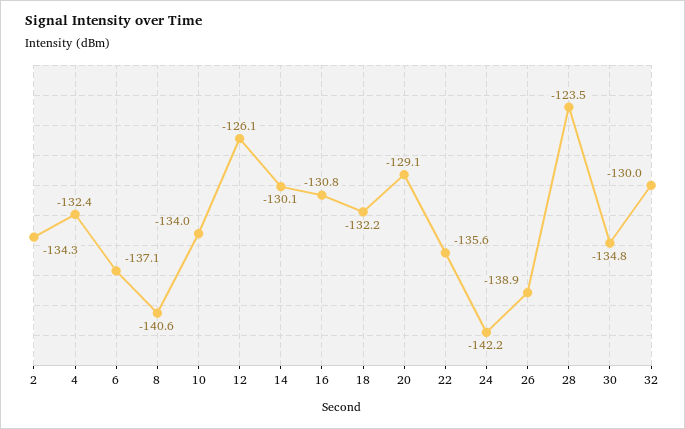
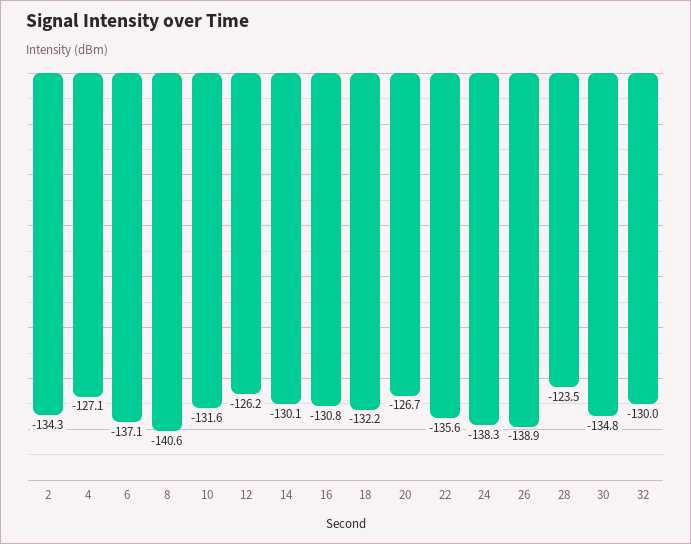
  {
    "2": -134.3,
-   "4": -132.4,
+   "4": -127.1,
    "6": -137.1,
    "8": -140.6,
-   "10": -134,
+   "10": -131.6,
-   "12": -126.1,
+   "12": -126.2,
    "14": -130.1,
    "16": -130.8,
    "18": -132.2,
-   "20": -129.1,
+   "20": -126.7,
    "22": -135.6,
-   "24": -142.2,
+   "24": -138.3,
    "26": -138.9,
    "28": -123.5,
    "30": -134.8,
    "32": -130
  }

